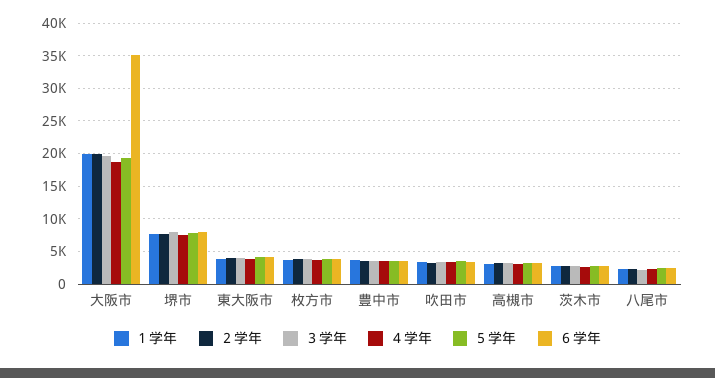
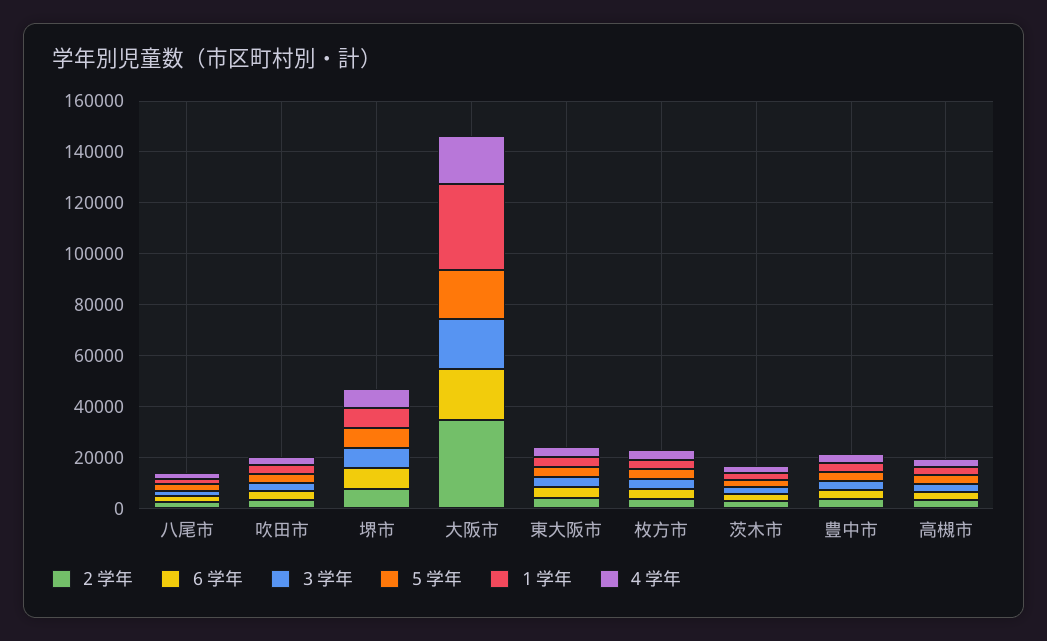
  {
    "１学年": {
-     "大阪市": 20000,
+     "大阪市": 35000,
      "堺市": 8000,
      "東大阪市": 4000,
      "枚方市": 4000,
      "豊中市": 4000,
      "吹田市": 3000,
      "高槻市": 3000,
      "茨木市": 3000,
      "八尾市": 2000
    },
    "２学年": {
-     "大阪市": 20000,
+     "大阪市": 35000,
      "堺市": 8000,
      "東大阪市": 4000,
      "枚方市": 4000,
      "豊中市": 4000,
      "吹田市": 3000,
      "高槻市": 3000,
      "茨木市": 3000,
      "八尾市": 2000
    },
    "３学年": {
      "大阪市": 20000,
      "堺市": 8000,
      "東大阪市": 4000,
      "枚方市": 4000,
      "豊中市": 4000,
      "吹田市": 3000,
      "高槻市": 3000,
      "茨木市": 3000,
      "八尾市": 2000
    },
    "４学年": {
      "大阪市": 19000,
      "堺市": 8000,
      "東大阪市": 4000,
      "枚方市": 4000,
      "豊中市": 4000,
      "吹田市": 3000,
      "高槻市": 3000,
      "茨木市": 3000,
      "八尾市": 2000
    },
    "５学年": {
      "大阪市": 19000,
      "堺市": 8000,
      "東大阪市": 4000,
      "枚方市": 4000,
      "豊中市": 4000,
      "吹田市": 3000,
      "高槻市": 3000,
      "茨木市": 3000,
      "八尾市": 2000
    },
    "６学年": {
-     "大阪市": 35000,
+     "大阪市": 20000,
      "堺市": 8000,
      "東大阪市": 4000,
      "枚方市": 4000,
      "豊中市": 4000,
      "吹田市": 3000,
      "高槻市": 3000,
      "茨木市": 3000,
      "八尾市": 2000
    }
  }

